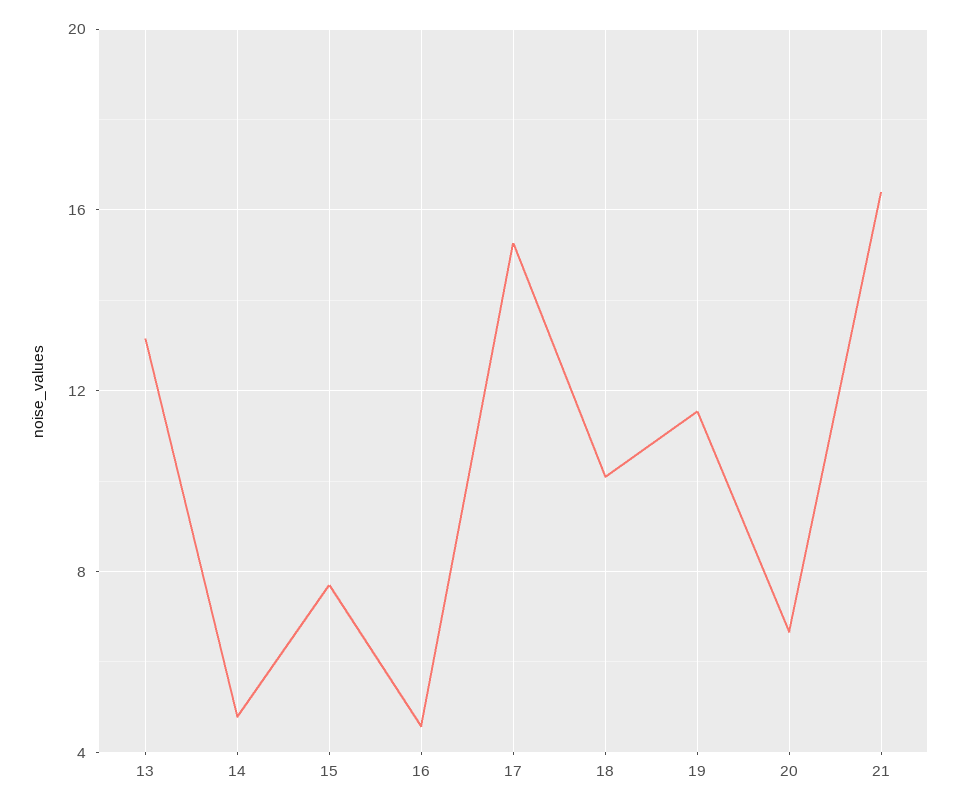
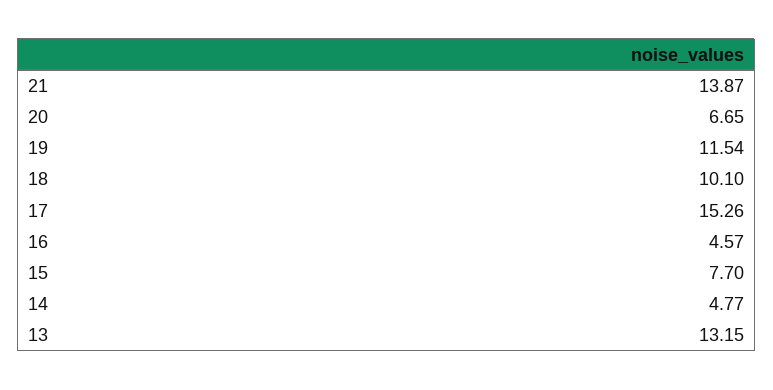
  {
    "13": 13.15,
    "14": 4.77,
    "15": 7.7,
    "16": 4.57,
    "17": 15.26,
    "18": 10.1,
    "19": 11.54,
    "20": 6.65,
-   "21": 16.5
+   "21": 13.87
  }

